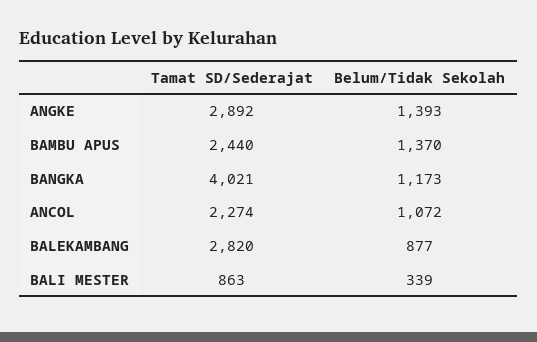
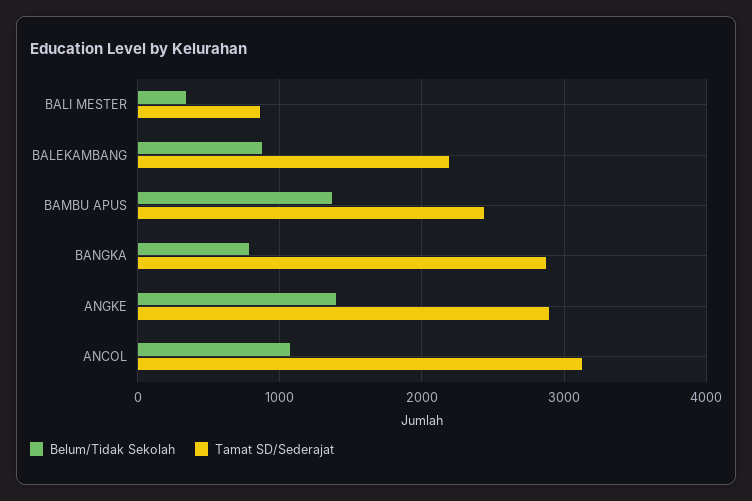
  {
    "Tamat SD/Sederajat": {
      "ANGKE": 2892,
      "BAMBU APUS": 2440,
-     "BANGKA": 4021,
+     "BANGKA": 2900,
-     "ANCOL": 2274,
+     "ANCOL": 3100,
-     "BALEKAMBANG": 2820,
+     "BALEKAMBANG": 2200,
      "BALI MESTER": 863
    },
    "Belum/Tidak Sekolah": {
      "ANGKE": 1393,
      "BAMBU APUS": 1370,
-     "BANGKA": 1173,
+     "BANGKA": 800,
      "ANCOL": 1072,
      "BALEKAMBANG": 877,
      "BALI MESTER": 339
    }
  }

